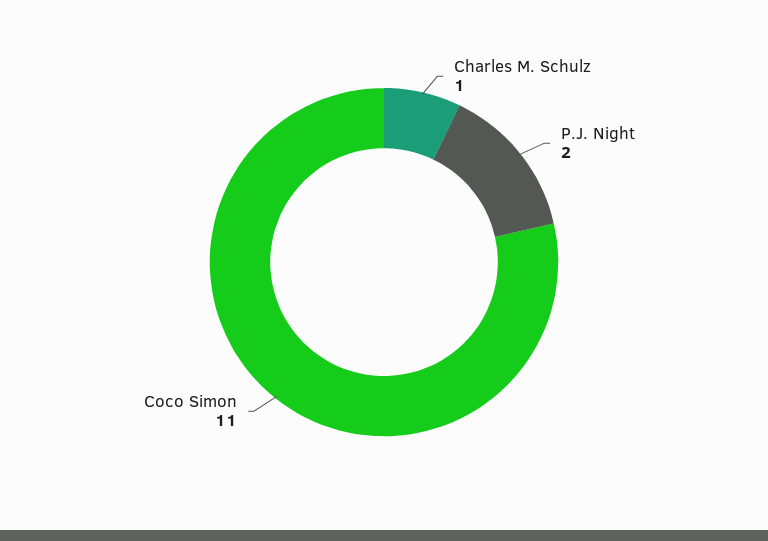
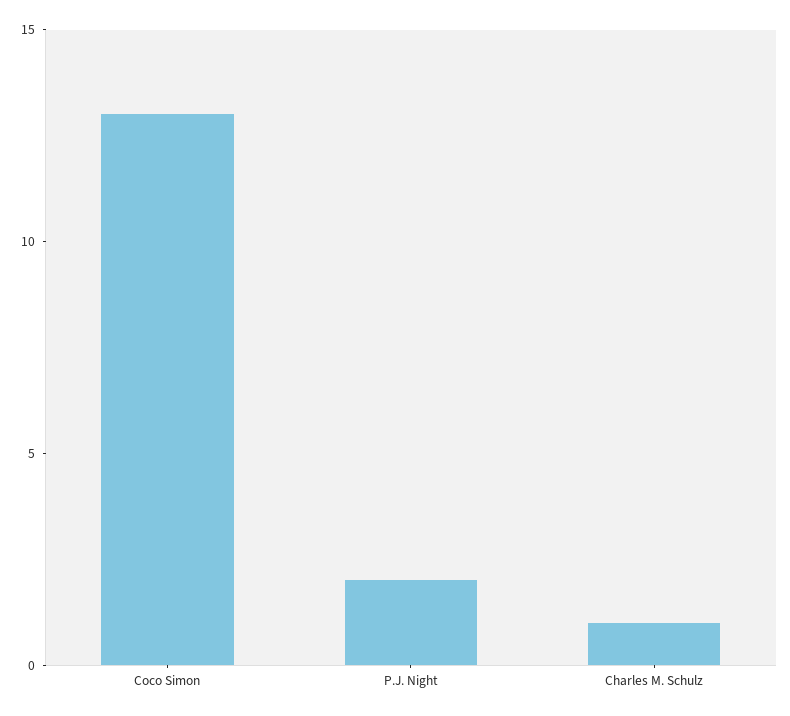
  {
    "Charles M. Schulz": 1,
    "P.J. Night": 2,
-   "Coco Simon": 11
+   "Coco Simon": 13
  }

